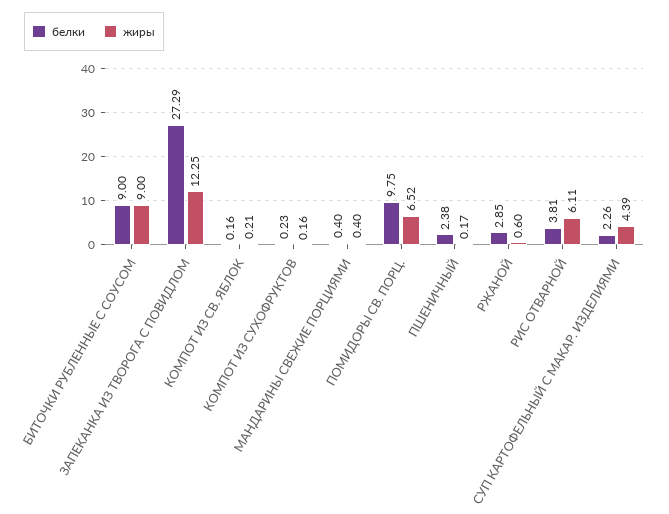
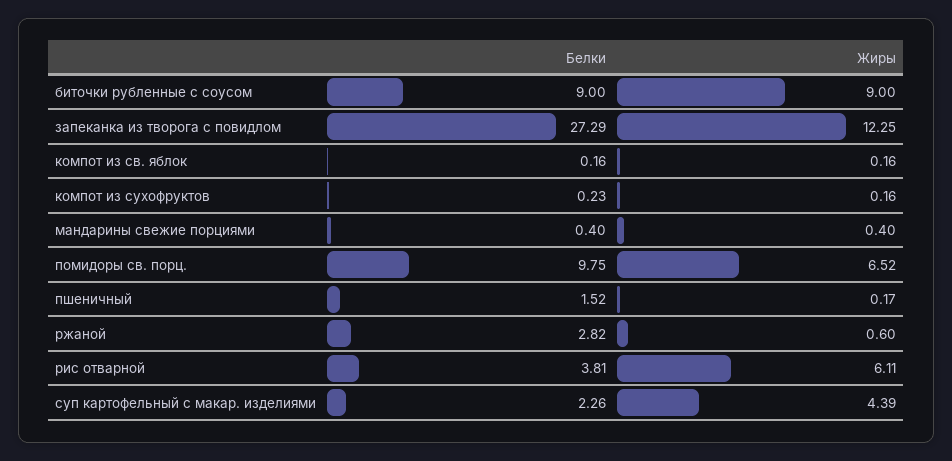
  {
    "белки": {
      "БИТОЧКИ РУБЛЕННЫЕ С СОУСОМ": 9,
      "ЗАПЕКАНКА ИЗ ТВОРОГА С ПОВИДЛОМ": 27.29,
      "КОМПОТ ИЗ СВ. ЯБЛОК": 0.16,
      "КОМПОТ ИЗ СУХОФРУКТОВ": 0.23,
      "МАНДАРИНЫ СВЕЖИЕ ПОРЦИЯМИ": 0.4,
      "ПОМИДОРЫ СВ. ПОРЦ.": 9.75,
-     "ПШЕНИЧНЫЙ": 2.38,
+     "ПШЕНИЧНЫЙ": 1.52,
-     "РЖАНОЙ": 2.85,
+     "РЖАНОЙ": 2.82,
      "РИС ОТВАРНОЙ": 3.81,
      "СУП КАРТОФЕЛЬНЫЙ С МАКАР. ИЗДЕЛИЯМИ": 2.26
    },
    "жиры": {
      "БИТОЧКИ РУБЛЕННЫЕ С СОУСОМ": 9,
      "ЗАПЕКАНКА ИЗ ТВОРОГА С ПОВИДЛОМ": 12.25,
-     "КОМПОТ ИЗ СВ. ЯБЛОК": 0.21,
+     "КОМПОТ ИЗ СВ. ЯБЛОК": 0.16,
      "КОМПОТ ИЗ СУХОФРУКТОВ": 0.16,
      "МАНДАРИНЫ СВЕЖИЕ ПОРЦИЯМИ": 0.4,
      "ПОМИДОРЫ СВ. ПОРЦ.": 6.52,
      "ПШЕНИЧНЫЙ": 0.17,
      "РЖАНОЙ": 0.6,
      "РИС ОТВАРНОЙ": 6.11,
      "СУП КАРТОФЕЛЬНЫЙ С МАКАР. ИЗДЕЛИЯМИ": 4.39
    }
  }

